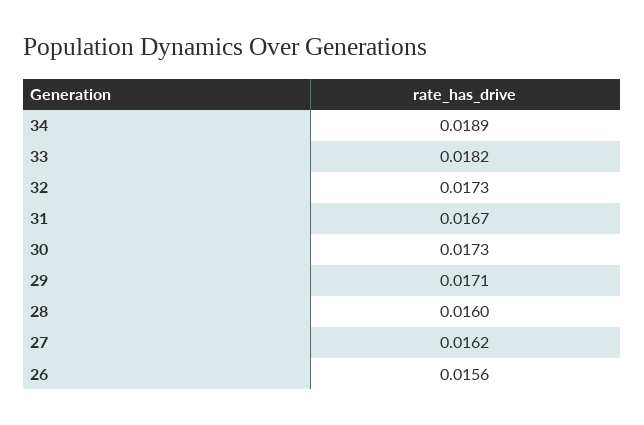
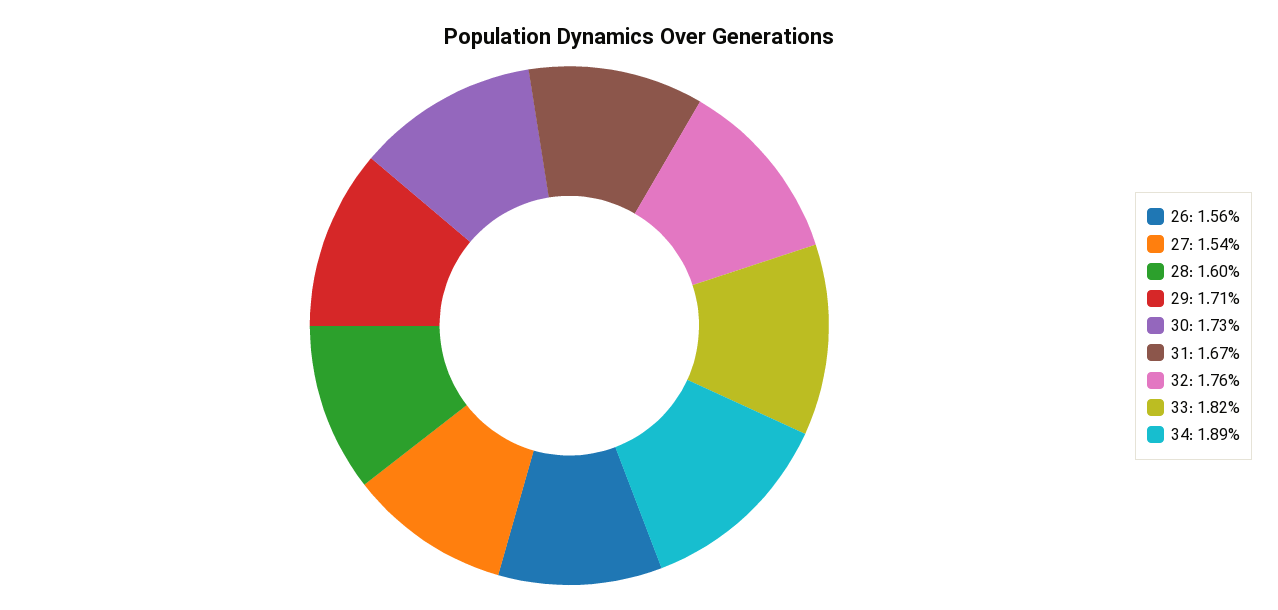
  {
    "34": 0.0189,
    "33": 0.0182,
-   "32": 0.0173,
+   "32": 0.0176,
    "31": 0.0167,
    "30": 0.0173,
    "29": 0.0171,
    "28": 0.016,
-   "27": 0.0162,
+   "27": 0.0154,
    "26": 0.0156
  }

